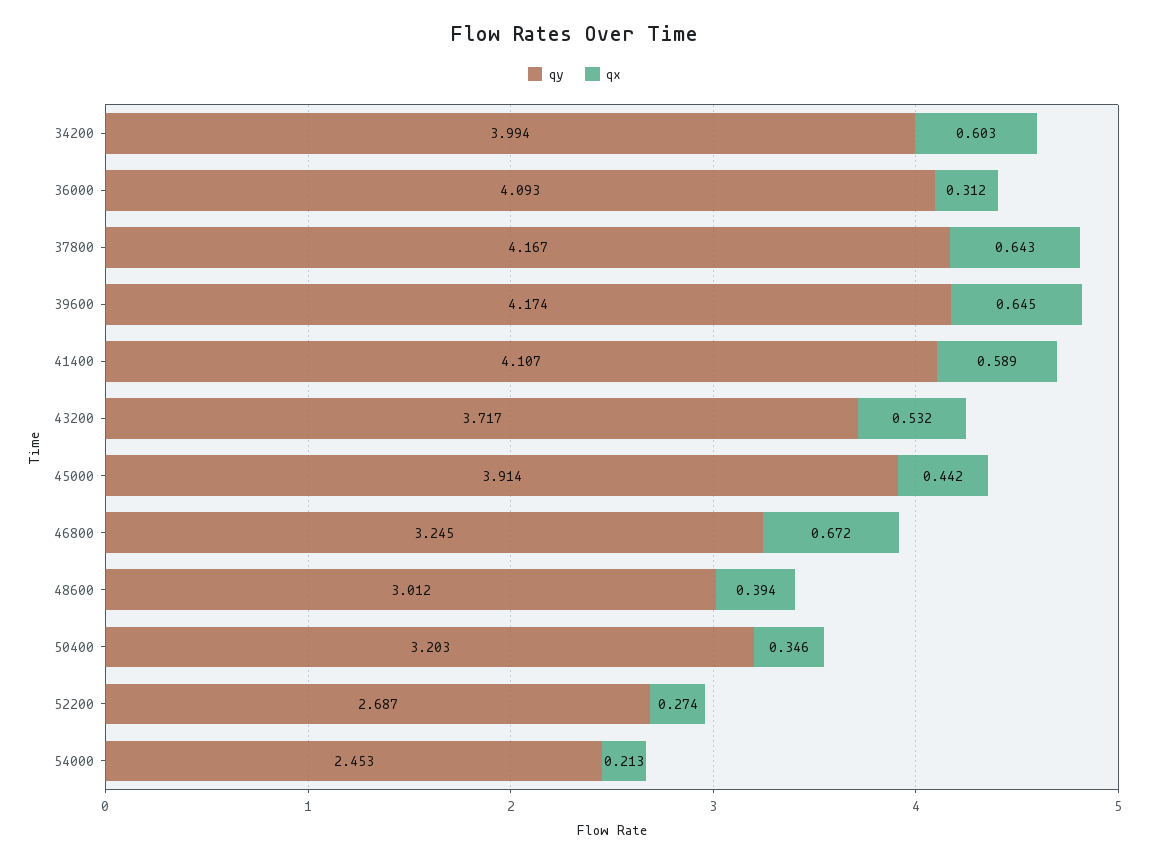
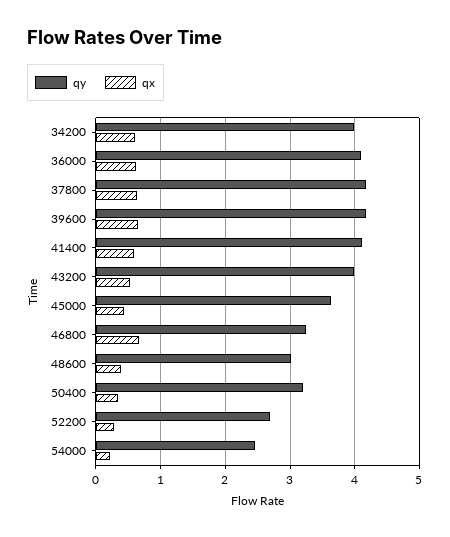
  {
    "qy": {
      "34200": 3.994,
      "36000": 4.093,
      "37800": 4.167,
      "39600": 4.174,
      "41400": 4.107,
-     "43200": 3.717,
+     "43200": 4,
-     "45000": 3.914,
+     "45000": 3.6,
      "46800": 3.245,
      "48600": 3.012,
      "50400": 3.203,
      "52200": 2.687,
      "54000": 2.453
    },
    "qx": {
      "34200": 0.603,
-     "36000": 0.312,
+     "36000": 0.6,
      "37800": 0.643,
      "39600": 0.645,
      "41400": 0.589,
      "43200": 0.532,
      "45000": 0.442,
      "46800": 0.672,
      "48600": 0.394,
      "50400": 0.346,
      "52200": 0.274,
      "54000": 0.213
    }
  }

